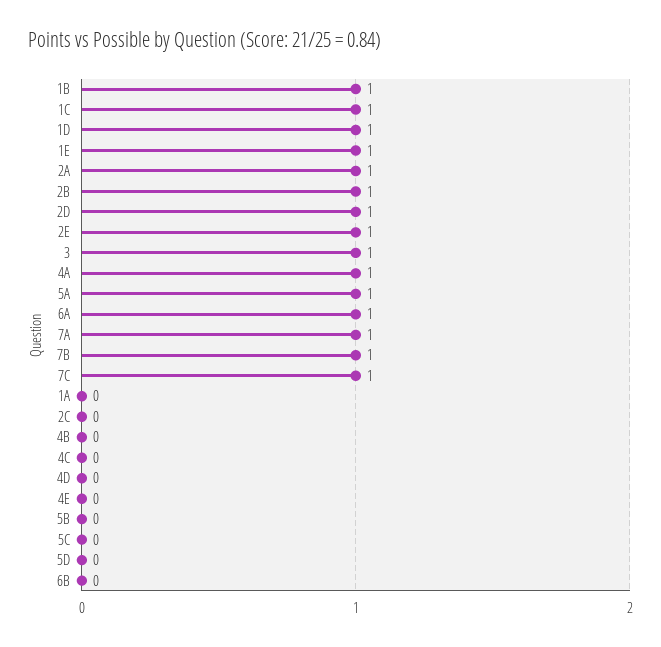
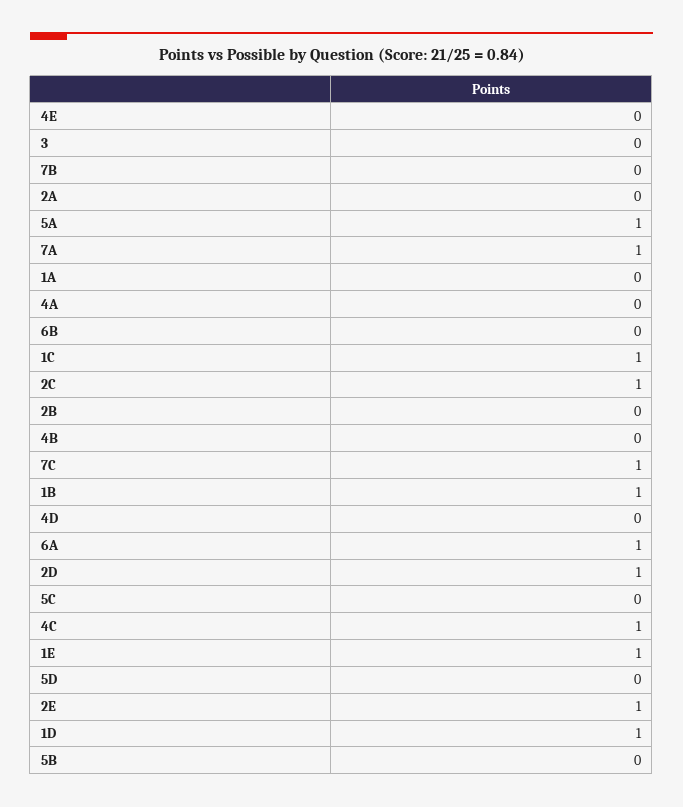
  {
    "1B": 1,
    "1C": 1,
    "1D": 1,
    "1E": 1,
-   "2A": 1,
+   "2A": 0,
-   "2B": 1,
+   "2B": 0,
    "2D": 1,
    "2E": 1,
-   "3": 1,
+   "3": 0,
-   "4A": 1,
+   "4A": 0,
    "5A": 1,
    "6A": 1,
    "7A": 1,
-   "7B": 1,
+   "7B": 0,
    "7C": 1,
    "1A": 0,
-   "2C": 0,
+   "2C": 1,
    "4B": 0,
-   "4C": 0,
+   "4C": 1,
    "4D": 0,
    "4E": 0,
    "5B": 0,
    "5C": 0,
    "5D": 0,
    "6B": 0
  }

